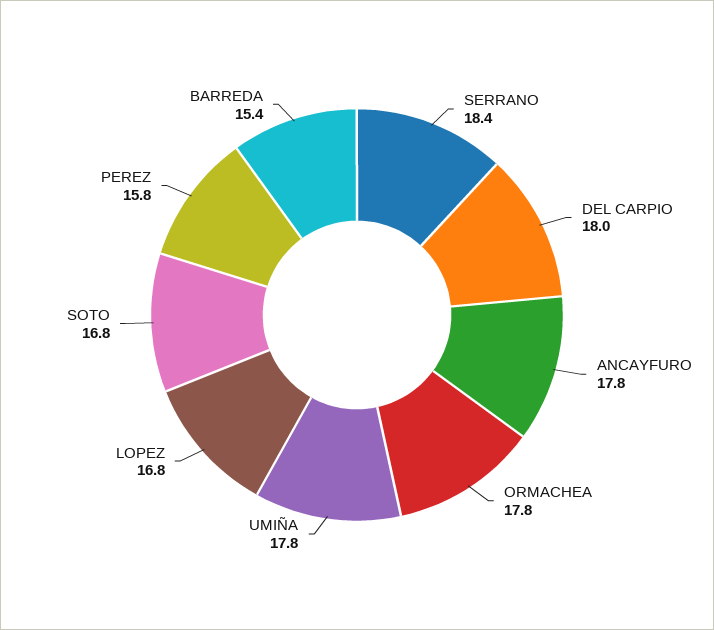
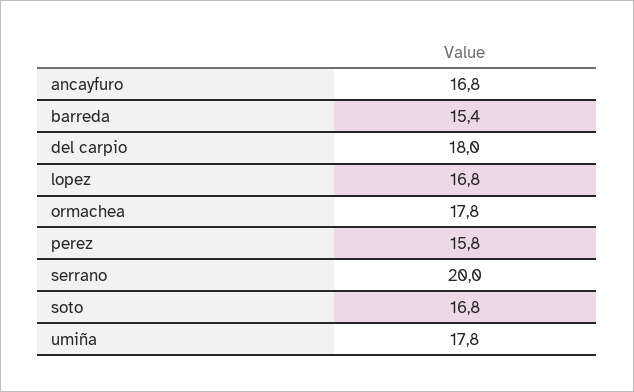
  {
-   "SERRANO": 18.4,
+   "SERRANO": 20,
    "DEL CARPIO": 18,
-   "ANCAYFURO": 17.8,
+   "ANCAYFURO": 16.8,
    "ORMACHEA": 17.8,
    "UMIÑA": 17.8,
    "LOPEZ": 16.8,
    "SOTO": 16.8,
    "PEREZ": 15.8,
    "BARREDA": 15.4
  }

